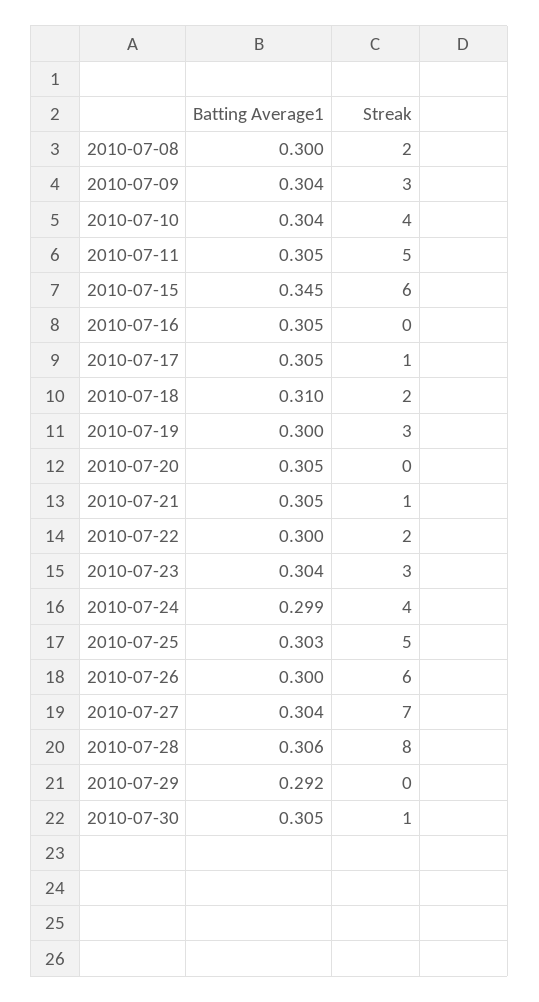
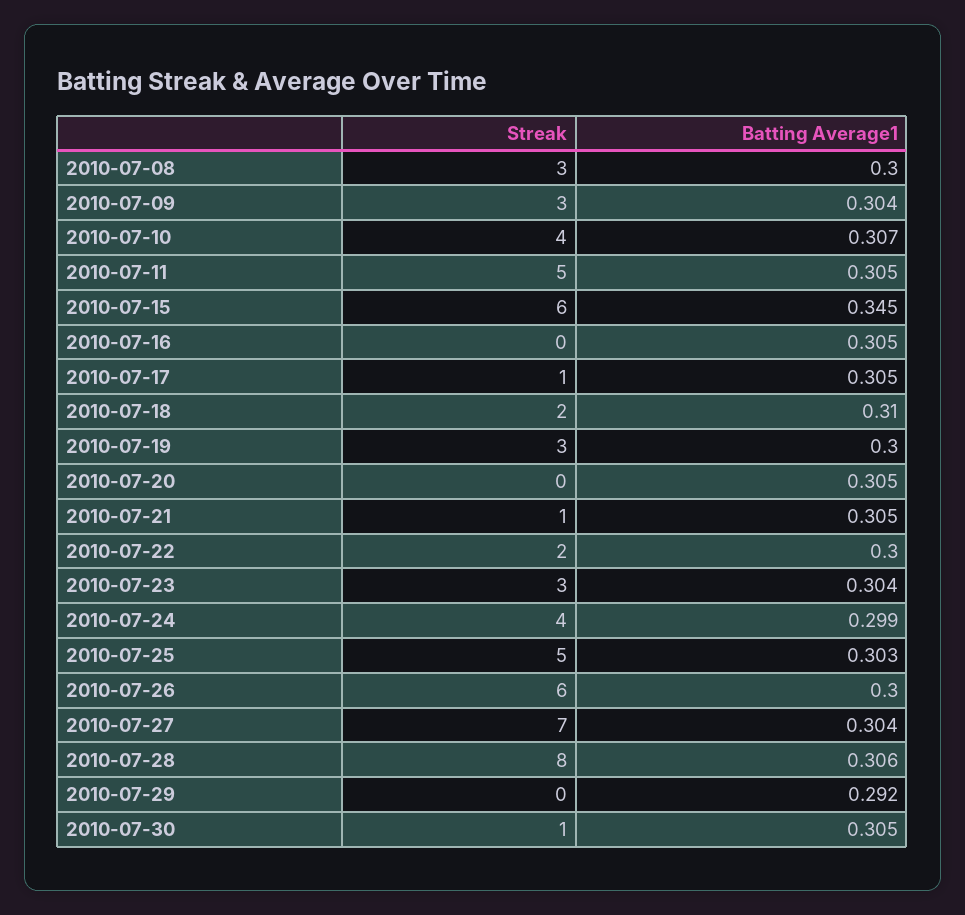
  {
    "Batting Average1": {
      "2010-07-08": 0.3,
      "2010-07-09": 0.304,
-     "2010-07-10": 0.304,
+     "2010-07-10": 0.307,
      "2010-07-11": 0.305,
      "2010-07-15": 0.345,
      "2010-07-16": 0.305,
      "2010-07-17": 0.305,
      "2010-07-18": 0.31,
      "2010-07-19": 0.3,
      "2010-07-20": 0.305,
      "2010-07-21": 0.305,
      "2010-07-22": 0.3,
      "2010-07-23": 0.304,
      "2010-07-24": 0.299,
      "2010-07-25": 0.303,
      "2010-07-26": 0.3,
      "2010-07-27": 0.304,
      "2010-07-28": 0.306,
      "2010-07-29": 0.292,
      "2010-07-30": 0.305
    },
    "Streak": {
-     "2010-07-08": 2,
+     "2010-07-08": 3,
      "2010-07-09": 3,
      "2010-07-10": 4,
      "2010-07-11": 5,
      "2010-07-15": 6,
      "2010-07-16": 0,
      "2010-07-17": 1,
      "2010-07-18": 2,
      "2010-07-19": 3,
      "2010-07-20": 0,
      "2010-07-21": 1,
      "2010-07-22": 2,
      "2010-07-23": 3,
      "2010-07-24": 4,
      "2010-07-25": 5,
      "2010-07-26": 6,
      "2010-07-27": 7,
      "2010-07-28": 8,
      "2010-07-29": 0,
      "2010-07-30": 1
    }
  }

